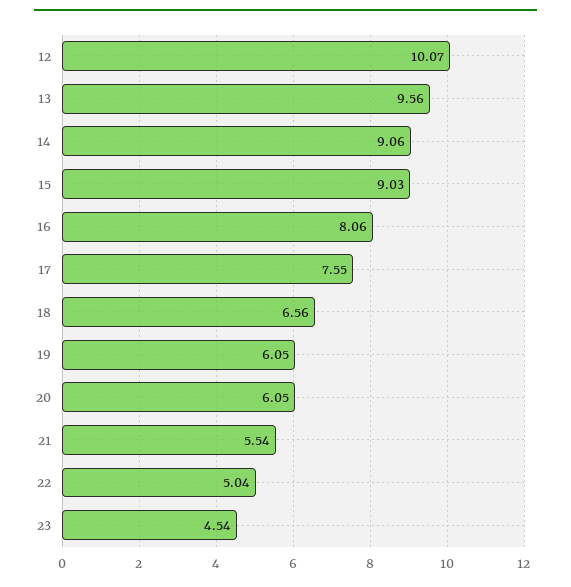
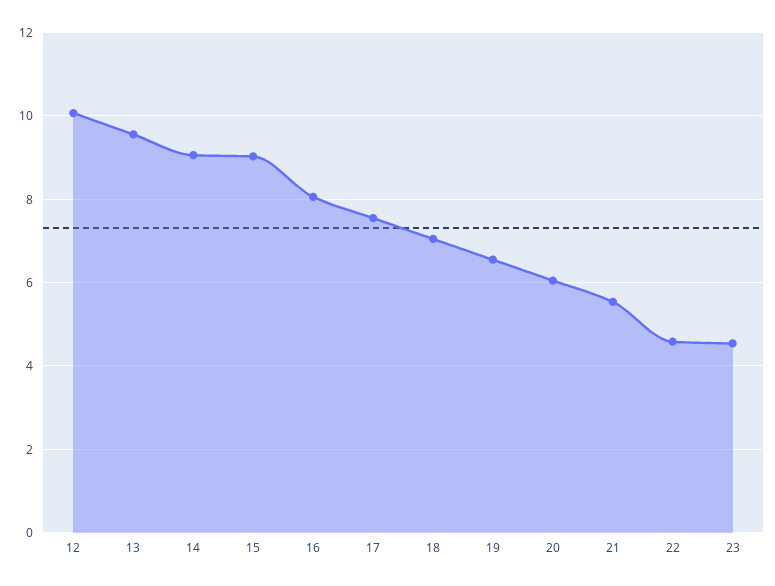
  {
    "12": 10.07,
    "13": 9.56,
    "14": 9.06,
    "15": 9.03,
    "16": 8.06,
    "17": 7.55,
-   "18": 6.56,
+   "18": 7,
-   "19": 6.05,
+   "19": 6.6,
    "20": 6.05,
    "21": 5.54,
-   "22": 5.04,
+   "22": 4.6,
    "23": 4.54
  }

